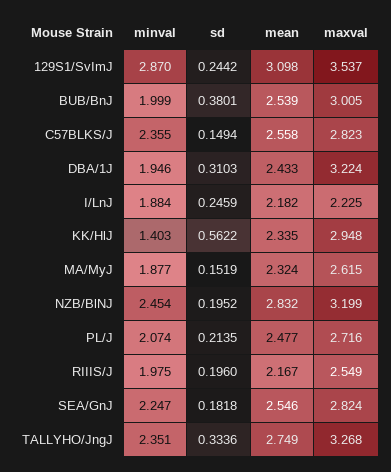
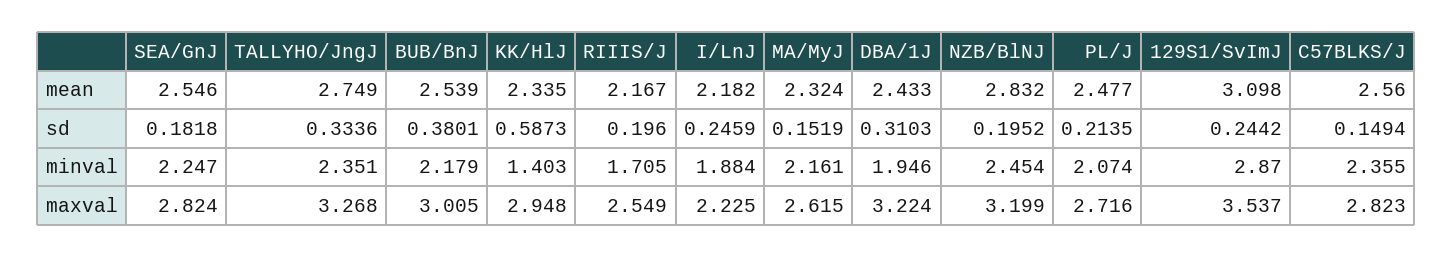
  {
    "minval": {
      "129S1/SvImJ": 2.87,
-     "BUB/BnJ": 1.999,
+     "BUB/BnJ": 2.179,
      "C57BLKS/J": 2.355,
      "DBA/1J": 1.946,
      "I/LnJ": 1.884,
      "KK/HlJ": 1.403,
-     "MA/MyJ": 1.877,
+     "MA/MyJ": 2.161,
      "NZB/BlNJ": 2.454,
      "PL/J": 2.074,
-     "RIIIS/J": 1.975,
+     "RIIIS/J": 1.705,
      "SEA/GnJ": 2.247,
      "TALLYHO/JngJ": 2.351
    },
    "sd": {
      "129S1/SvImJ": 0.2442,
      "BUB/BnJ": 0.3801,
      "C57BLKS/J": 0.1494,
      "DBA/1J": 0.3103,
      "I/LnJ": 0.2459,
-     "KK/HlJ": 0.5622,
+     "KK/HlJ": 0.5873,
      "MA/MyJ": 0.1519,
      "NZB/BlNJ": 0.1952,
      "PL/J": 0.2135,
      "RIIIS/J": 0.196,
      "SEA/GnJ": 0.1818,
      "TALLYHO/JngJ": 0.3336
    },
    "mean": {
      "129S1/SvImJ": 3.098,
      "BUB/BnJ": 2.539,
-     "C57BLKS/J": 2.558,
+     "C57BLKS/J": 2.56,
      "DBA/1J": 2.433,
      "I/LnJ": 2.182,
      "KK/HlJ": 2.335,
      "MA/MyJ": 2.324,
      "NZB/BlNJ": 2.832,
      "PL/J": 2.477,
      "RIIIS/J": 2.167,
      "SEA/GnJ": 2.546,
      "TALLYHO/JngJ": 2.749
    },
    "maxval": {
      "129S1/SvImJ": 3.537,
      "BUB/BnJ": 3.005,
      "C57BLKS/J": 2.823,
      "DBA/1J": 3.224,
      "I/LnJ": 2.225,
      "KK/HlJ": 2.948,
      "MA/MyJ": 2.615,
      "NZB/BlNJ": 3.199,
      "PL/J": 2.716,
      "RIIIS/J": 2.549,
      "SEA/GnJ": 2.824,
      "TALLYHO/JngJ": 3.268
    }
  }

